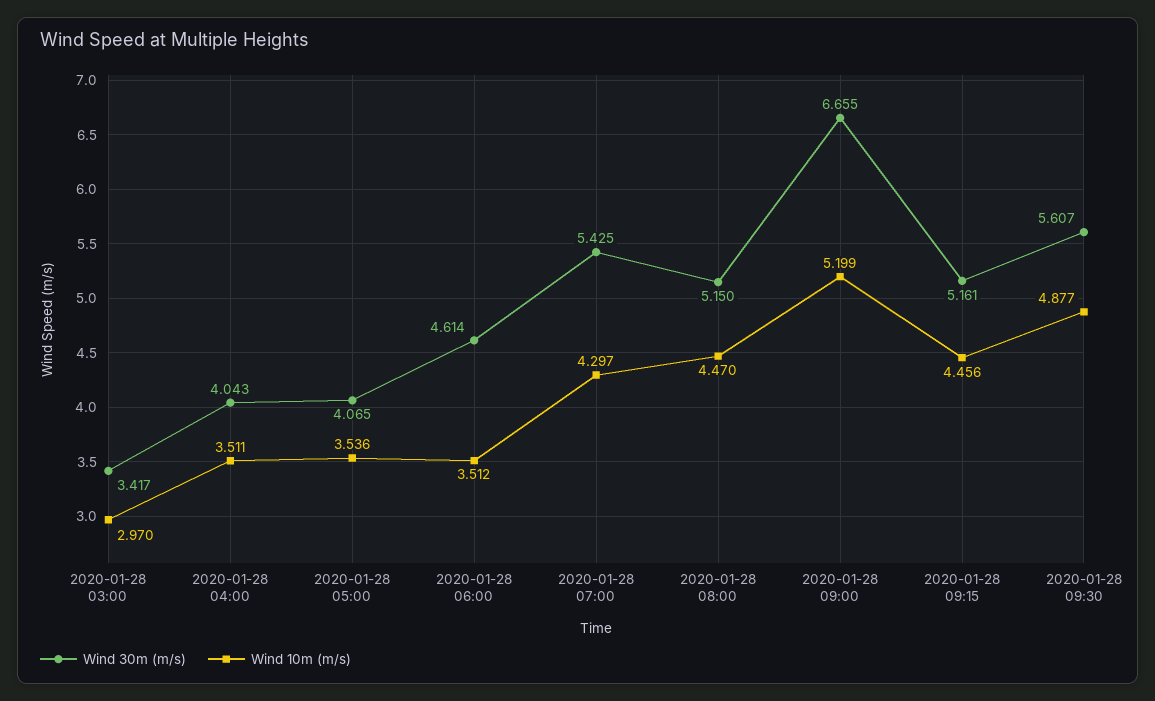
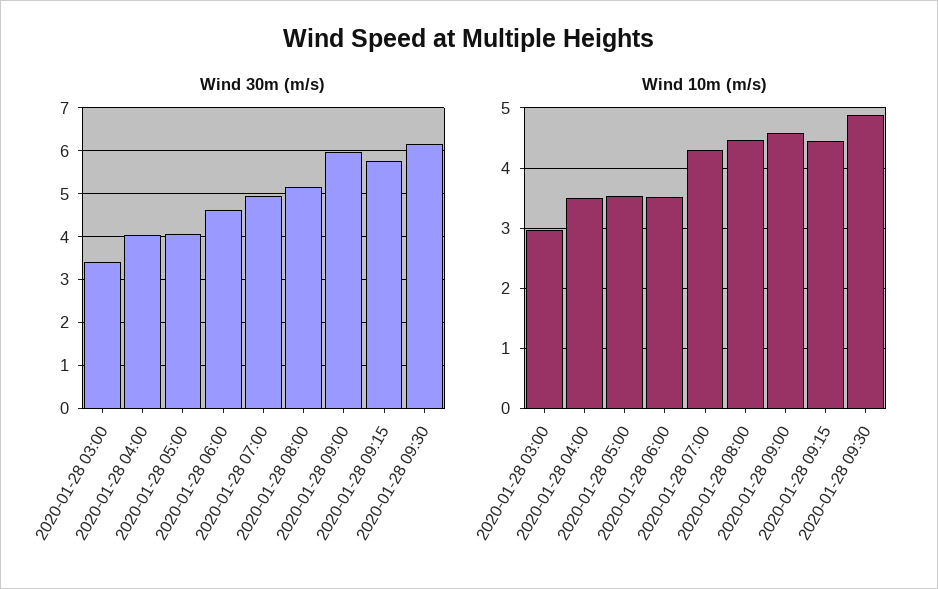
  {
    "Wind 30m (m/s)": {
      "2020-01-28 03:00": 3.417,
      "2020-01-28 04:00": 4.043,
      "2020-01-28 05:00": 4.065,
      "2020-01-28 06:00": 4.614,
-     "2020-01-28 07:00": 5.425,
+     "2020-01-28 07:00": 5,
      "2020-01-28 08:00": 5.15,
-     "2020-01-28 09:00": 6.655,
+     "2020-01-28 09:00": 6,
-     "2020-01-28 09:15": 5.161,
+     "2020-01-28 09:15": 5.8,
-     "2020-01-28 09:30": 5.607
+     "2020-01-28 09:30": 6.2
    },
    "Wind 10m (m/s)": {
      "2020-01-28 03:00": 2.97,
      "2020-01-28 04:00": 3.511,
      "2020-01-28 05:00": 3.536,
      "2020-01-28 06:00": 3.512,
      "2020-01-28 07:00": 4.297,
      "2020-01-28 08:00": 4.47,
-     "2020-01-28 09:00": 5.199,
+     "2020-01-28 09:00": 4.6,
      "2020-01-28 09:15": 4.456,
      "2020-01-28 09:30": 4.877
    }
  }

